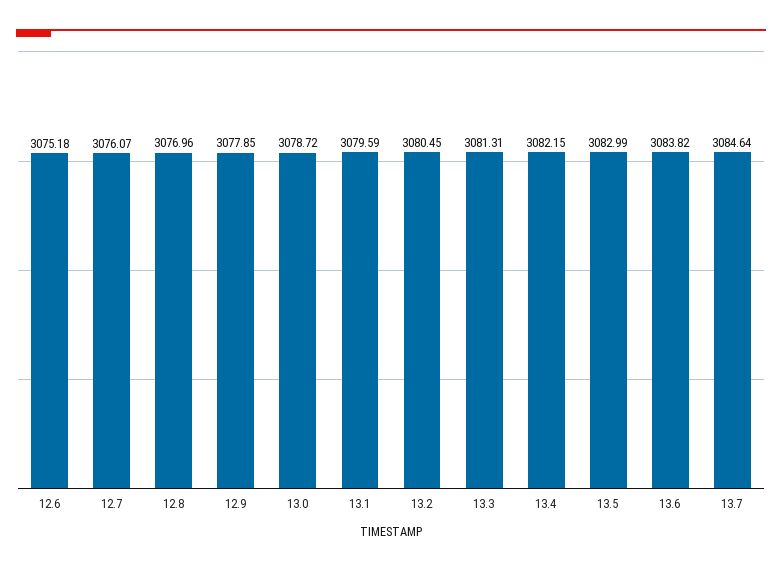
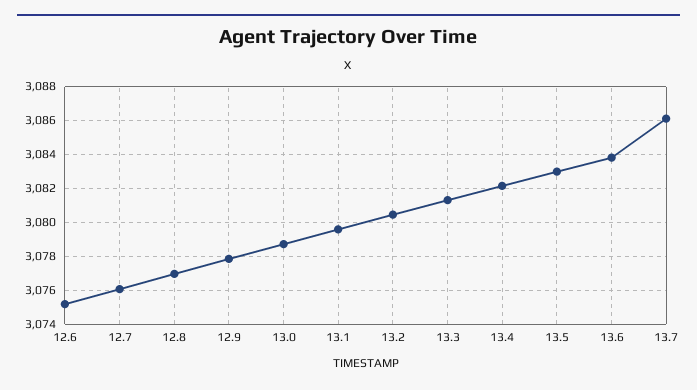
  {
    "12.6": 3075.18,
    "12.7": 3076.07,
    "12.8": 3076.96,
    "12.9": 3077.85,
    "13.0": 3078.72,
    "13.1": 3079.59,
    "13.2": 3080.45,
    "13.3": 3081.31,
    "13.4": 3082.15,
    "13.5": 3082.99,
    "13.6": 3083.82,
-   "13.7": 3084.64
+   "13.7": 3086
  }

